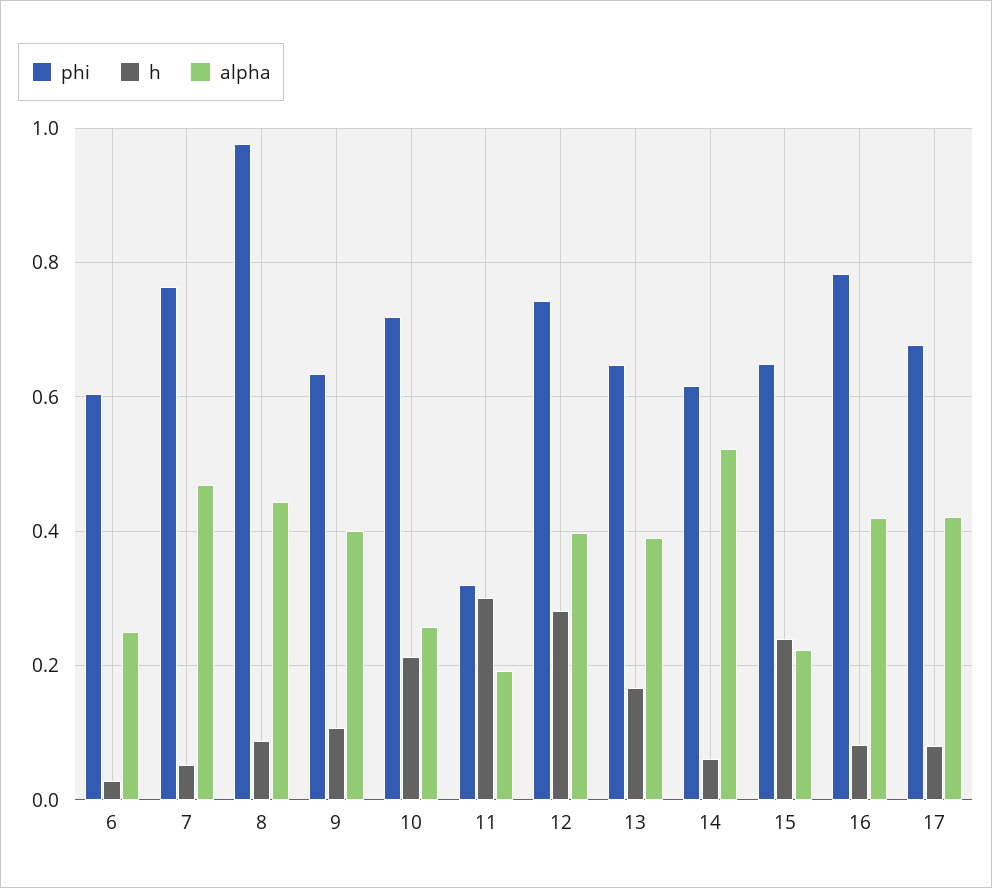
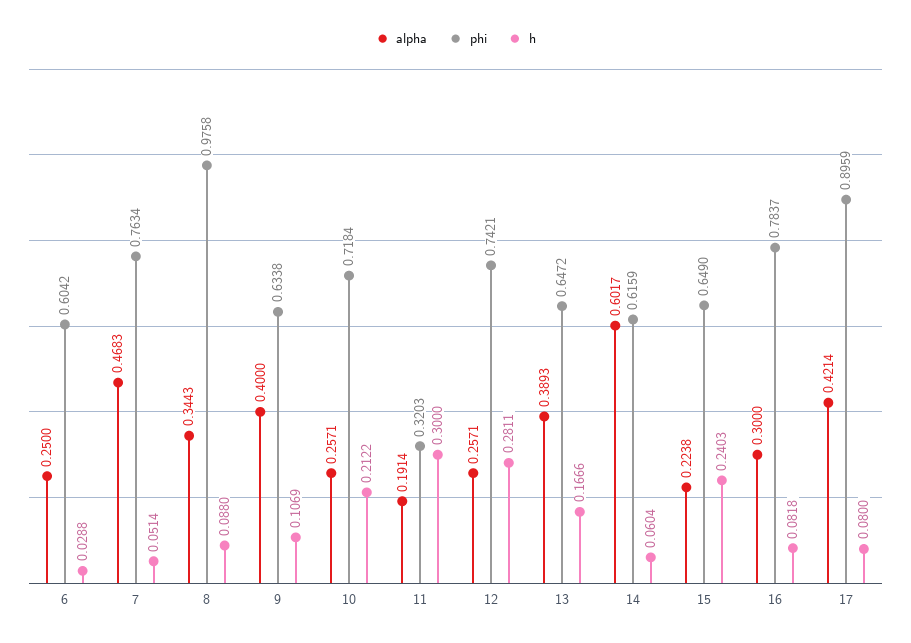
  {
    "phi": {
      "6": 0.6042,
      "7": 0.7634,
      "8": 0.9758,
      "9": 0.6338,
      "10": 0.7184,
      "11": 0.3203,
      "12": 0.7421,
      "13": 0.6472,
      "14": 0.6159,
      "15": 0.649,
      "16": 0.7837,
-     "17": 0.68
+     "17": 0.8959
    },
    "h": {
      "6": 0.0288,
      "7": 0.0514,
      "8": 0.088,
      "9": 0.1069,
      "10": 0.2122,
      "11": 0.3,
      "12": 0.2811,
      "13": 0.1666,
      "14": 0.0604,
      "15": 0.2403,
      "16": 0.0818,
      "17": 0.08
    },
    "alpha": {
      "6": 0.25,
      "7": 0.4683,
-     "8": 0.44,
+     "8": 0.3443,
      "9": 0.4,
      "10": 0.2571,
      "11": 0.1914,
-     "12": 0.4,
+     "12": 0.2571,
      "13": 0.3893,
-     "14": 0.52,
+     "14": 0.6017,
      "15": 0.2238,
-     "16": 0.42,
+     "16": 0.3,
      "17": 0.4214
    }
  }

